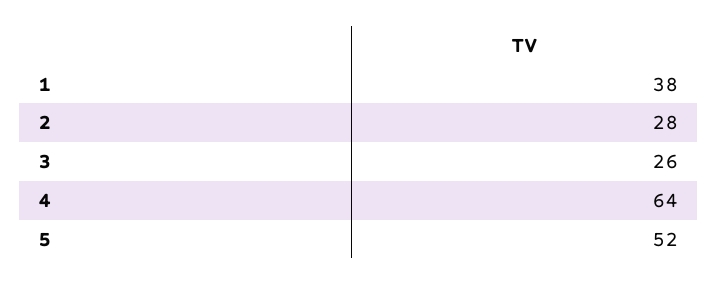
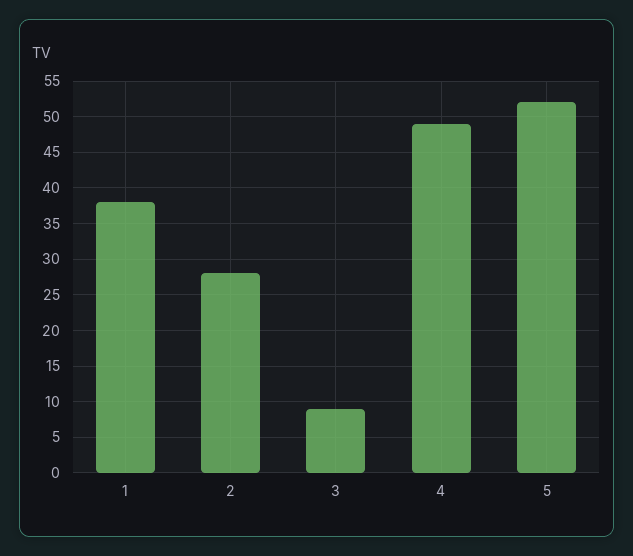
  {
    "1": 38,
    "2": 28,
-   "3": 26,
+   "3": 9,
-   "4": 64,
+   "4": 49,
    "5": 52
  }

